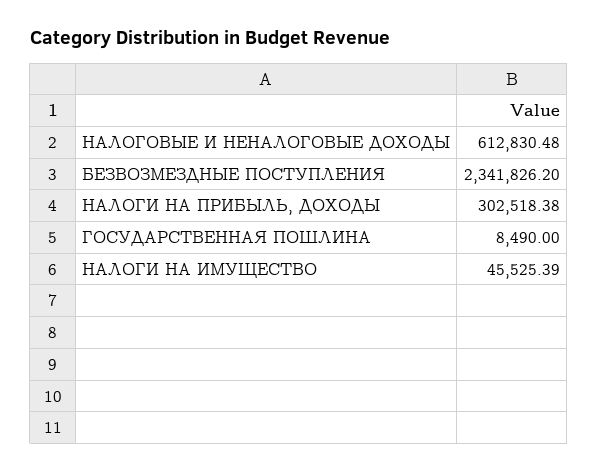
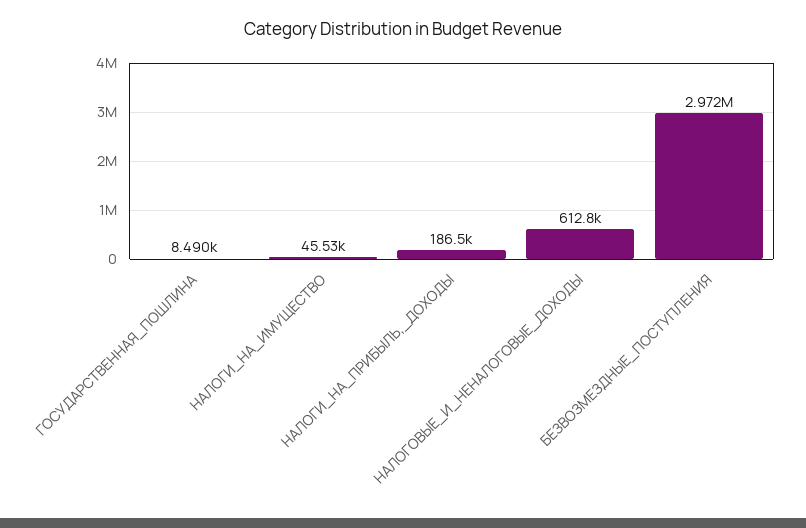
  {
    "НАЛОГОВЫЕ И НЕНАЛОГОВЫЕ ДОХОДЫ": 612830.48,
-   "БЕЗВОЗМЕЗДНЫЕ ПОСТУПЛЕНИЯ": 2341826.2,
+   "БЕЗВОЗМЕЗДНЫЕ ПОСТУПЛЕНИЯ": 2972000,
-   "НАЛОГИ НА ПРИБЫЛЬ, ДОХОДЫ": 302518.38,
+   "НАЛОГИ НА ПРИБЫЛЬ, ДОХОДЫ": 186500,
    "ГОСУДАРСТВЕННАЯ ПОШЛИНА": 8490,
    "НАЛОГИ НА ИМУЩЕСТВО": 45525.39
  }

